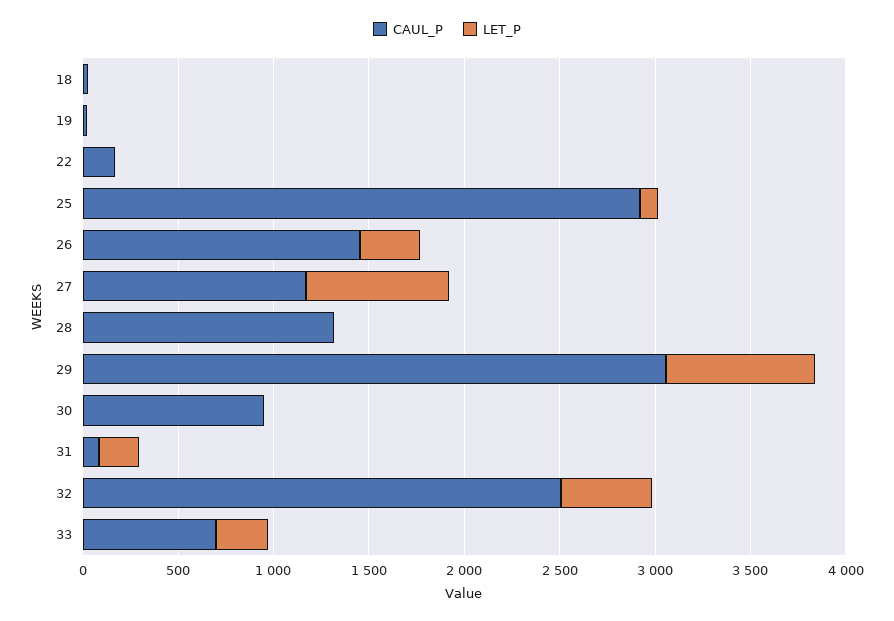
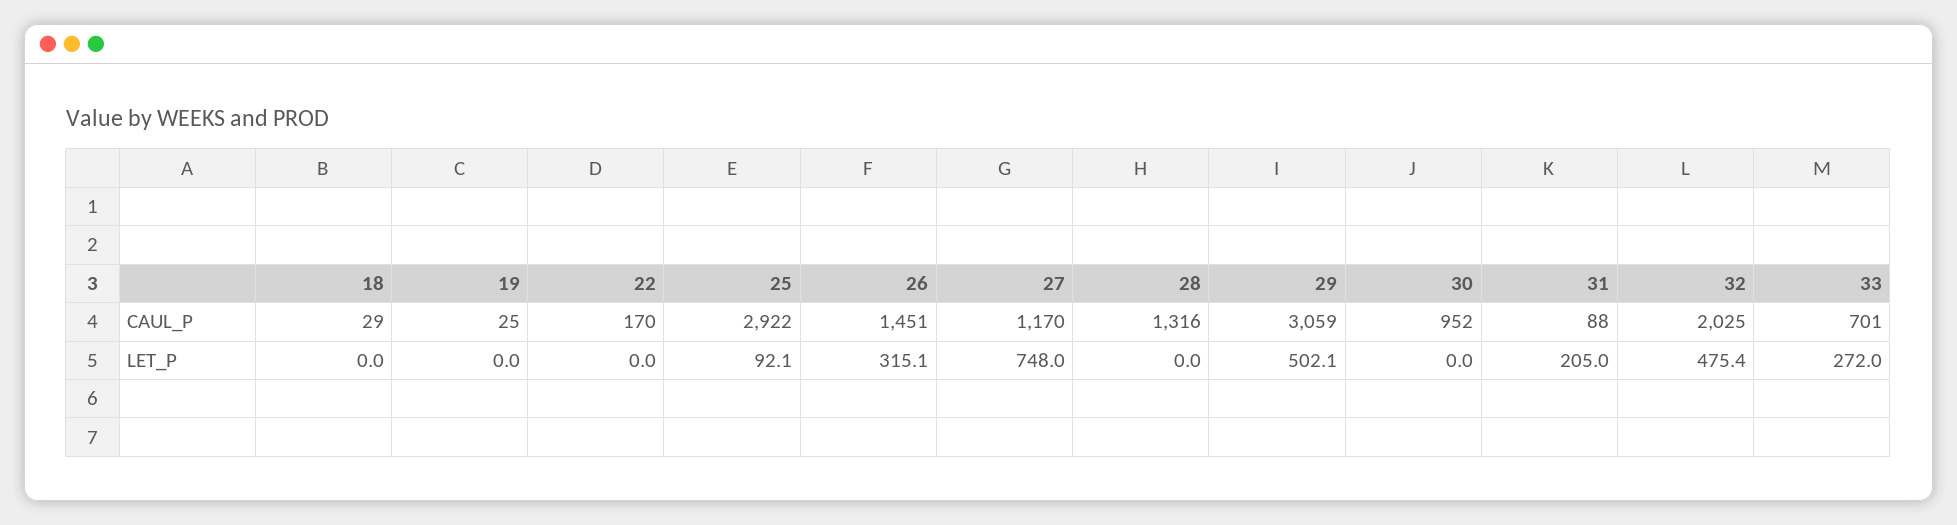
  {
    "CAUL_P": {
      "18": 29,
      "19": 25,
      "22": 170,
      "25": 2922,
      "26": 1451,
      "27": 1170,
      "28": 1316,
      "29": 3059,
      "30": 952,
      "31": 88,
-     "32": 2500,
+     "32": 2025,
      "33": 701
    },
    "LET_P": {
      "18": 0,
      "19": 0,
      "22": 0,
      "25": 92.1,
      "26": 315.1,
      "27": 748,
      "28": 0,
-     "29": 800,
+     "29": 502.1,
      "30": 0,
      "31": 205,
      "32": 475.4,
      "33": 272
    }
  }

